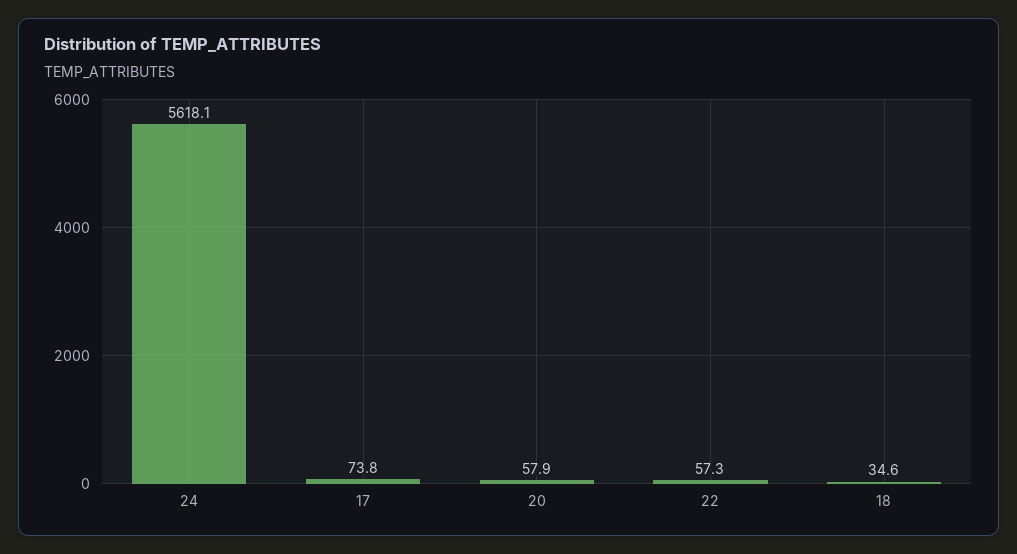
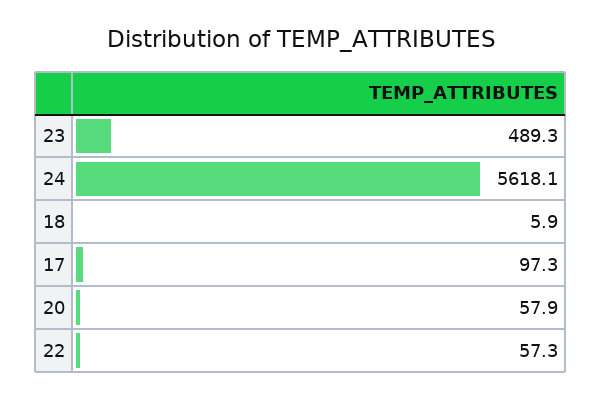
  {
    "24": 5618.1,
-   "17": 73.8,
+   "17": 97.3,
    "20": 57.9,
    "22": 57.3,
-   "18": 34.6
+   "18": 5.9,
+   "23": 489.3
  }

